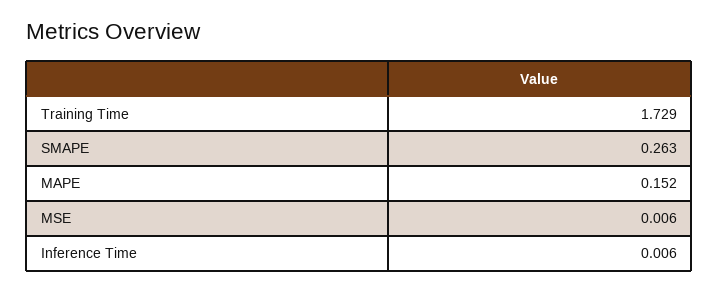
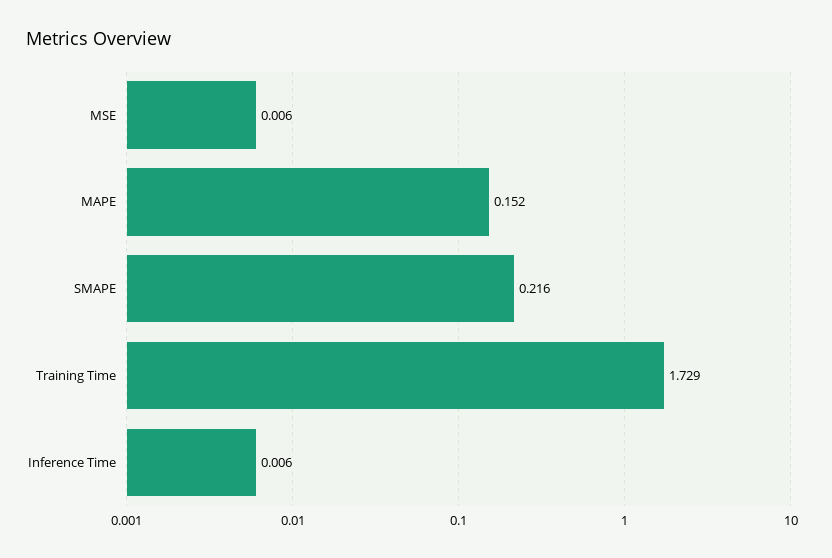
  {
    "Training Time": 1.729,
-   "SMAPE": 0.263,
+   "SMAPE": 0.216,
    "MAPE": 0.152,
    "MSE": 0.006,
    "Inference Time": 0.006
  }

